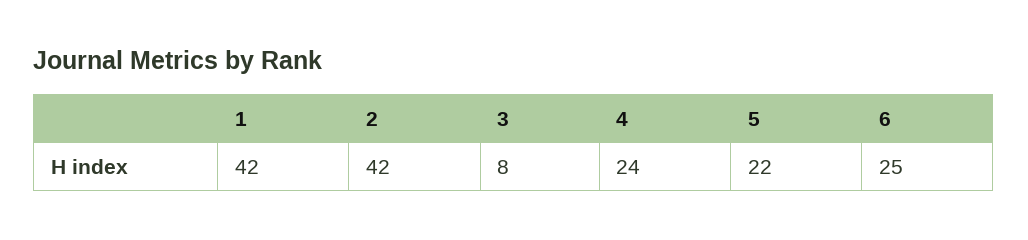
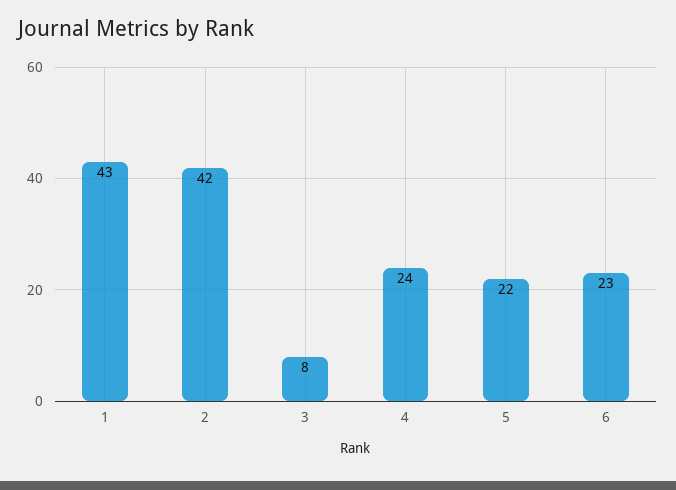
  {
-   "1": 42,
+   "1": 43,
    "2": 42,
    "3": 8,
    "4": 24,
    "5": 22,
-   "6": 25
+   "6": 23
  }

